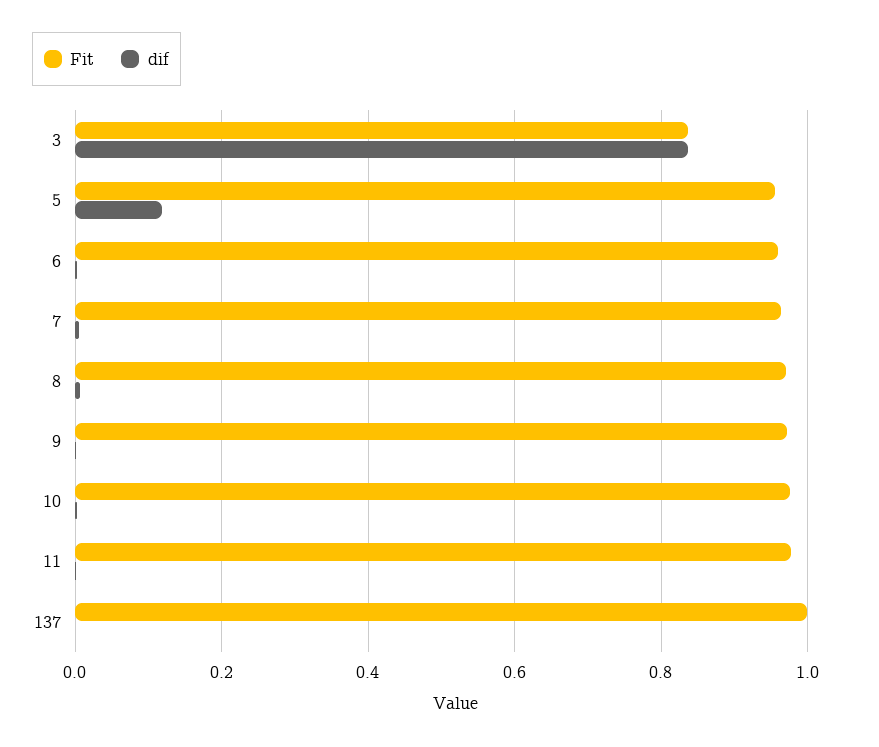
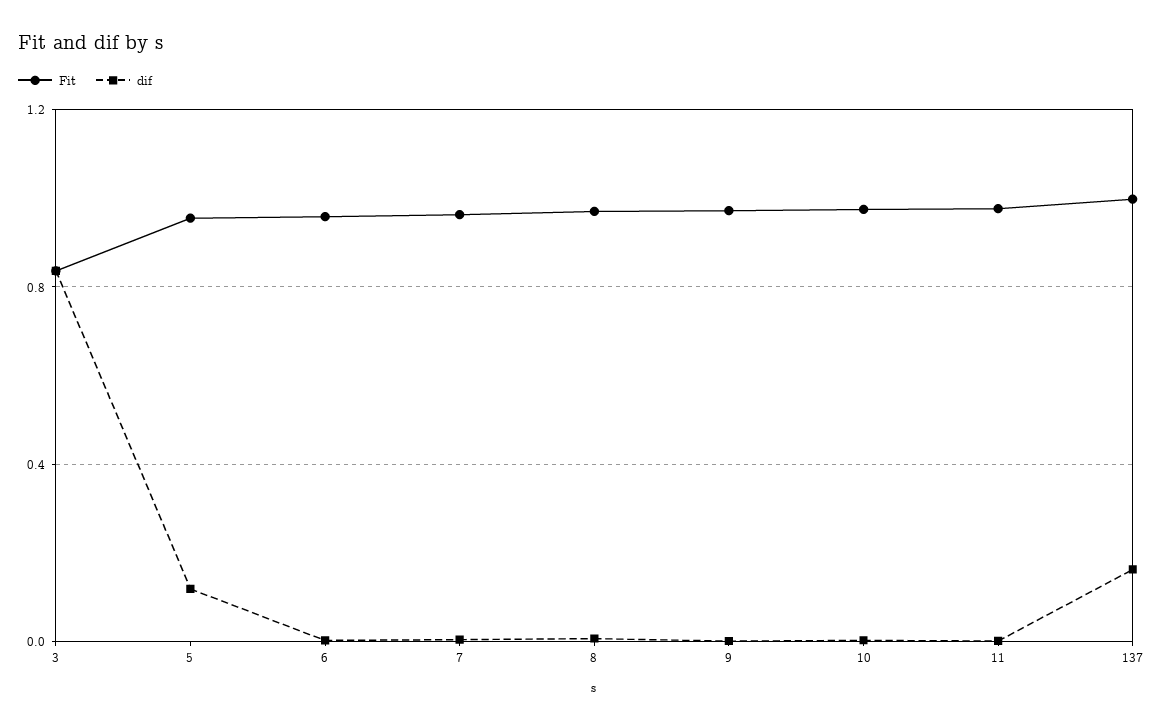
  {
    "Fit": {
      "3": 0.84,
      "5": 0.96,
      "6": 0.96,
      "7": 0.96,
      "8": 0.98,
      "9": 0.98,
      "10": 0.98,
      "11": 0.98,
      "137": 1
    },
    "dif": {
      "3": 0.84,
      "5": 0.12,
      "6": 0,
      "7": 0,
      "8": 0,
      "9": 0,
      "10": 0,
      "11": 0,
-     "137": 0
+     "137": 0.15
    }
  }

